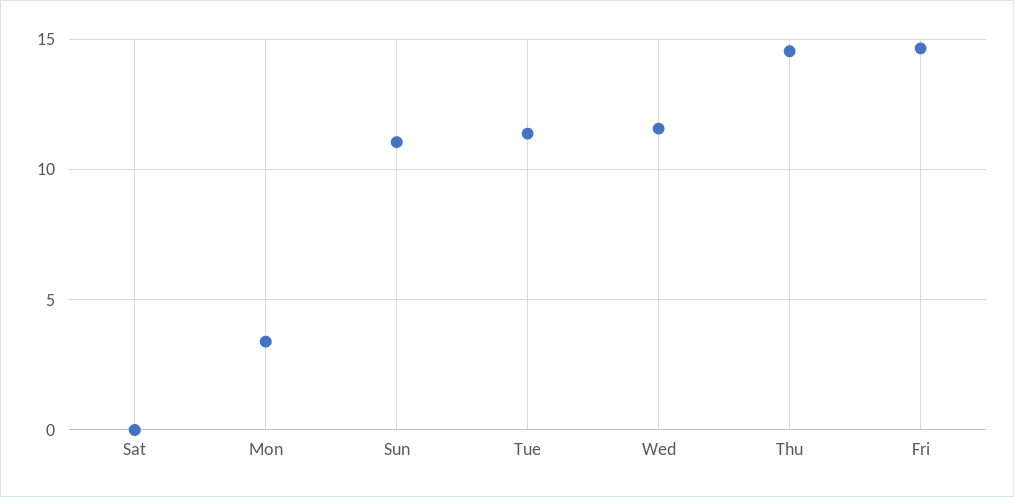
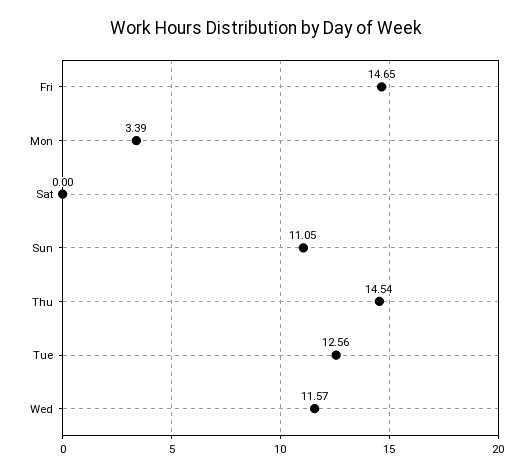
  {
    "Sat": 0,
    "Mon": 3.39,
    "Sun": 11.05,
-   "Tue": 11.5,
+   "Tue": 12.56,
    "Wed": 11.57,
    "Thu": 14.54,
    "Fri": 14.65
  }

